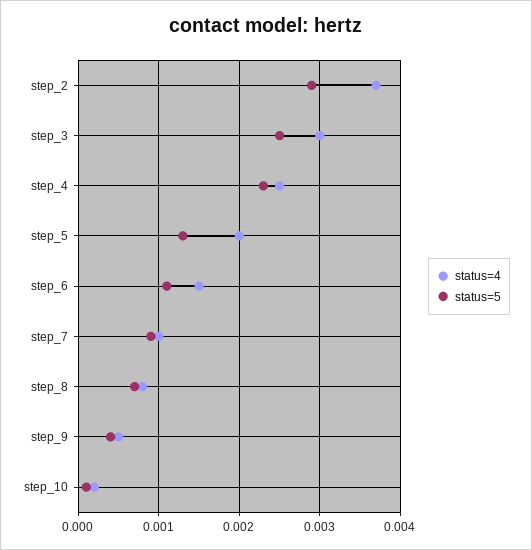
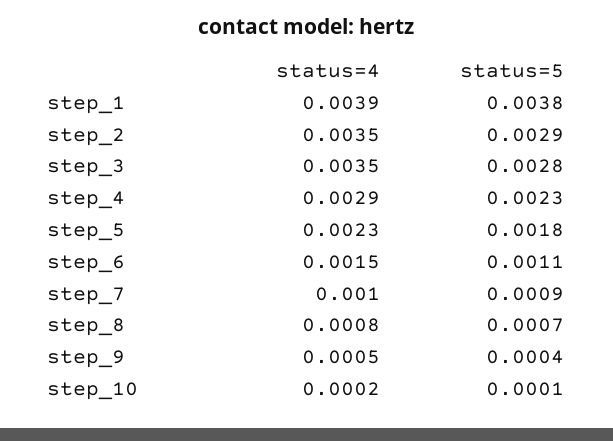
  {
    "status=4": {
-     "step_2": 0.0037,
+     "step_2": 0.0035,
-     "step_3": 0.003,
+     "step_3": 0.0035,
-     "step_4": 0.0025,
+     "step_4": 0.0029,
-     "step_5": 0.002,
+     "step_5": 0.0023,
      "step_6": 0.0015,
      "step_7": 0.001,
      "step_8": 0.0008,
      "step_9": 0.0005,
-     "step_10": 0.0002
+     "step_10": 0.0002,
+     "step_1": 0.0039
    },
    "status=5": {
      "step_2": 0.0029,
-     "step_3": 0.0025,
+     "step_3": 0.0028,
      "step_4": 0.0023,
-     "step_5": 0.0013,
+     "step_5": 0.0018,
      "step_6": 0.0011,
      "step_7": 0.0009,
      "step_8": 0.0007,
      "step_9": 0.0004,
-     "step_10": 0.0001
+     "step_10": 0.0001,
+     "step_1": 0.0038
    }
  }

